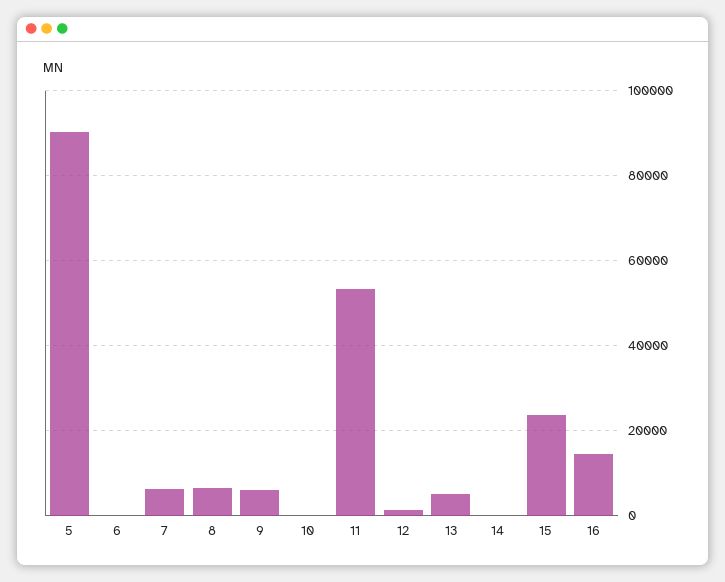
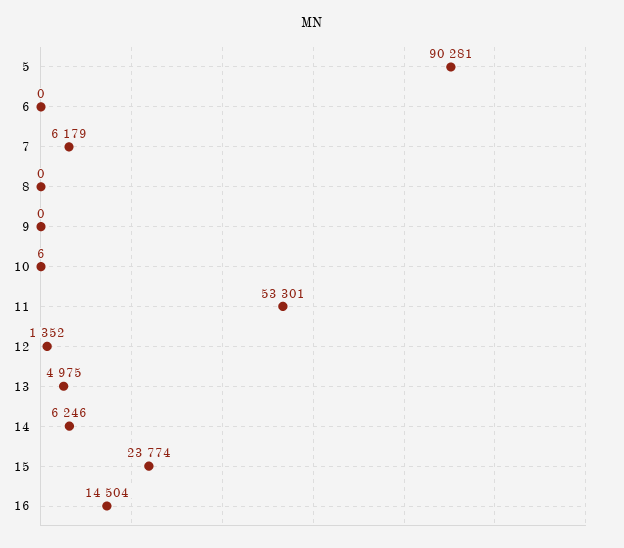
  {
    "5": 90281,
    "6": 0,
    "7": 6179,
-   "8": 6000,
+   "8": 0,
-   "9": 6000,
+   "9": 0,
    "10": 6,
    "11": 53301,
    "12": 1352,
    "13": 4975,
-   "14": 0,
+   "14": 6246,
    "15": 23774,
    "16": 14504
  }

